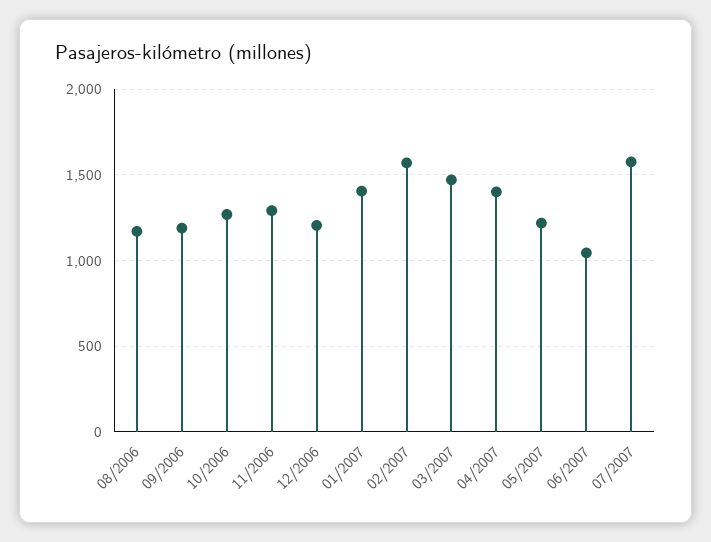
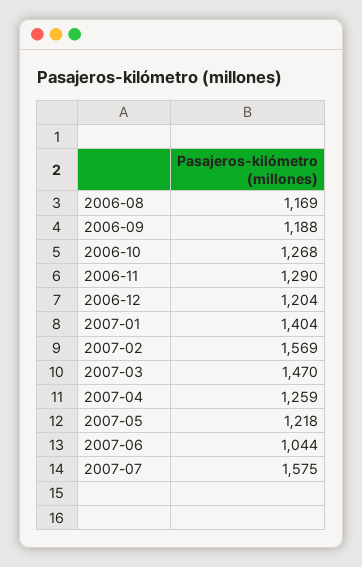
  {
    "08/2006": 1169,
    "09/2006": 1188,
    "10/2006": 1268,
    "11/2006": 1290,
    "12/2006": 1204,
    "01/2007": 1404,
    "02/2007": 1569,
    "03/2007": 1470,
-   "04/2007": 1400,
+   "04/2007": 1259,
    "05/2007": 1218,
    "06/2007": 1044,
    "07/2007": 1575
  }

